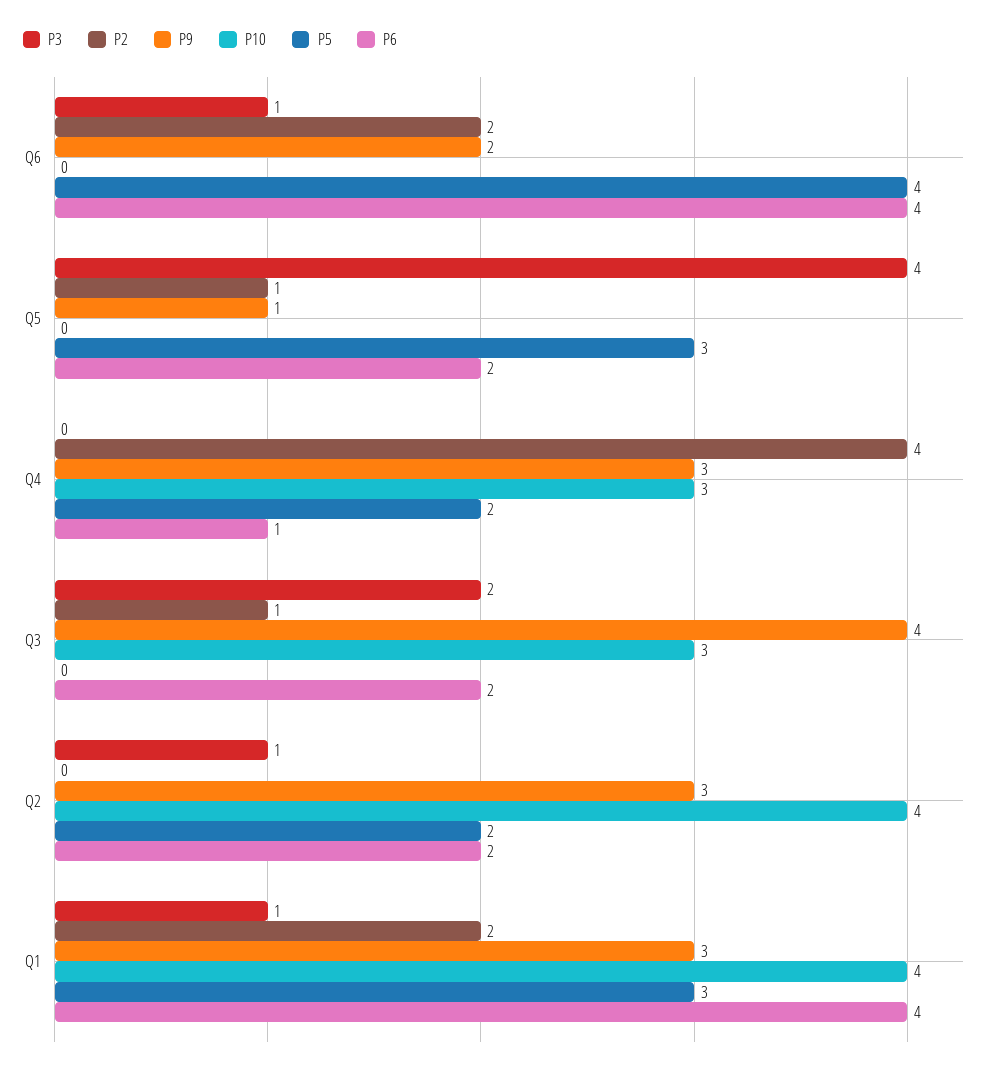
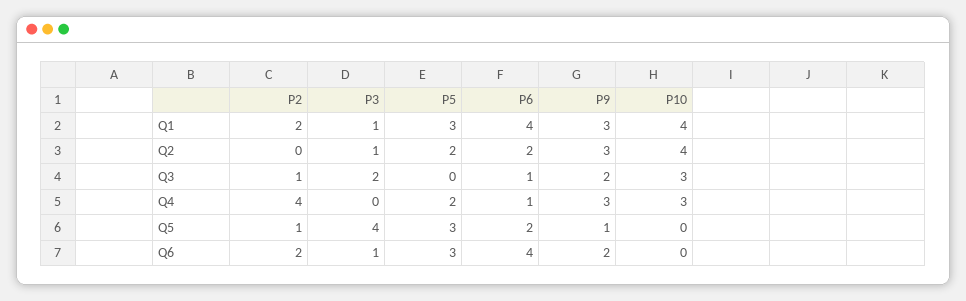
  {
    "P3": {
      "Q6": 1,
      "Q5": 4,
      "Q4": 0,
      "Q3": 2,
      "Q2": 1,
      "Q1": 1
    },
    "P2": {
      "Q6": 2,
      "Q5": 1,
      "Q4": 4,
      "Q3": 1,
      "Q2": 0,
      "Q1": 2
    },
    "P9": {
      "Q6": 2,
      "Q5": 1,
      "Q4": 3,
-     "Q3": 4,
+     "Q3": 2,
      "Q2": 3,
      "Q1": 3
    },
    "P10": {
      "Q6": 0,
      "Q5": 0,
      "Q4": 3,
      "Q3": 3,
      "Q2": 4,
      "Q1": 4
    },
    "P5": {
-     "Q6": 4,
+     "Q6": 3,
      "Q5": 3,
      "Q4": 2,
      "Q3": 0,
      "Q2": 2,
      "Q1": 3
    },
    "P6": {
      "Q6": 4,
      "Q5": 2,
      "Q4": 1,
-     "Q3": 2,
+     "Q3": 1,
      "Q2": 2,
      "Q1": 4
    }
  }

